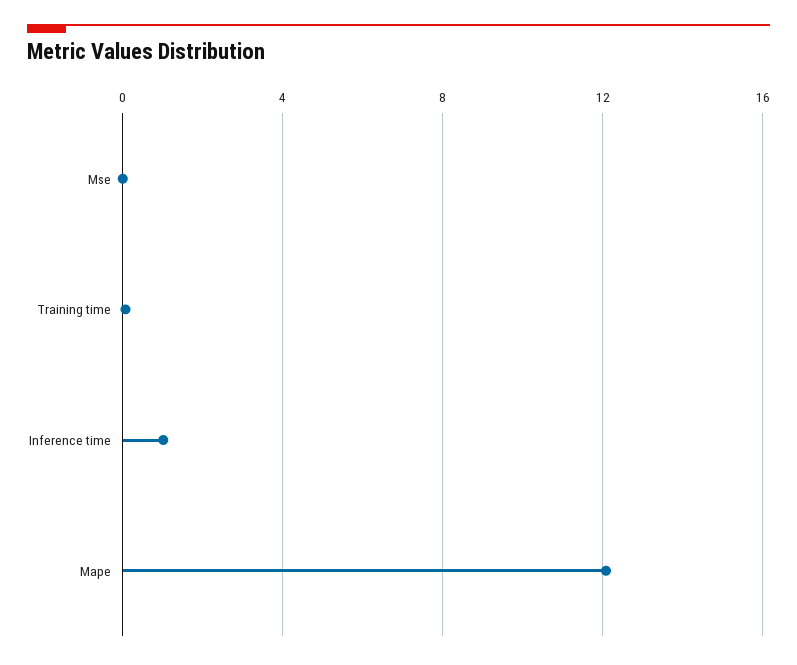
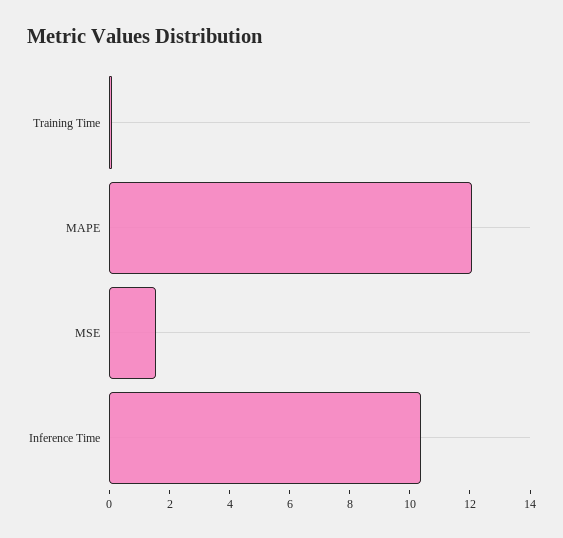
  {
-   "Mse": 0,
+   "Mse": 1.5,
    "Training time": 0,
-   "Inference time": 1,
+   "Inference time": 10.5,
    "Mape": 12
  }

